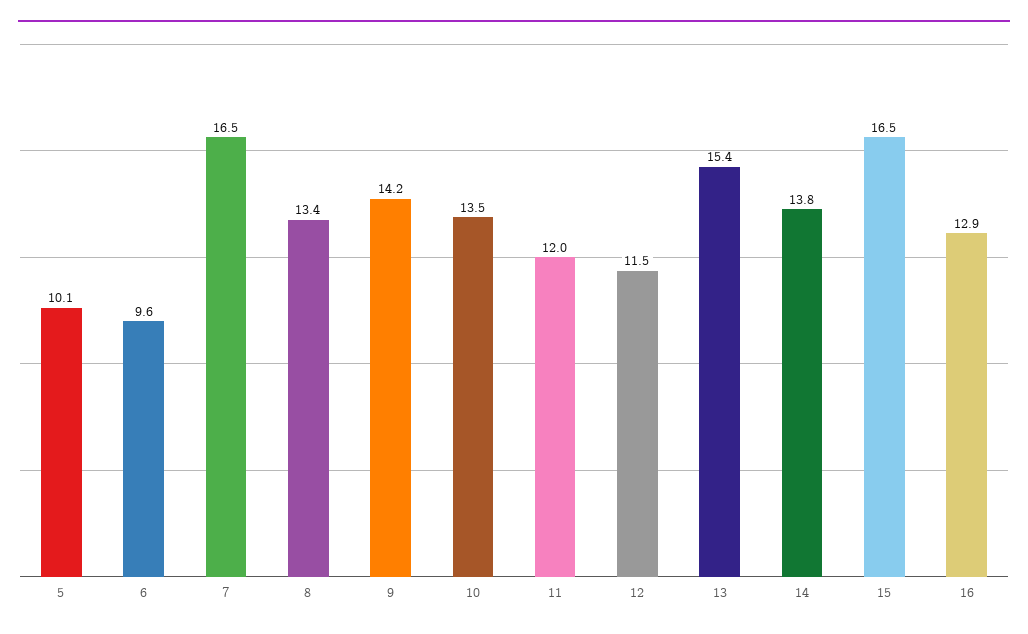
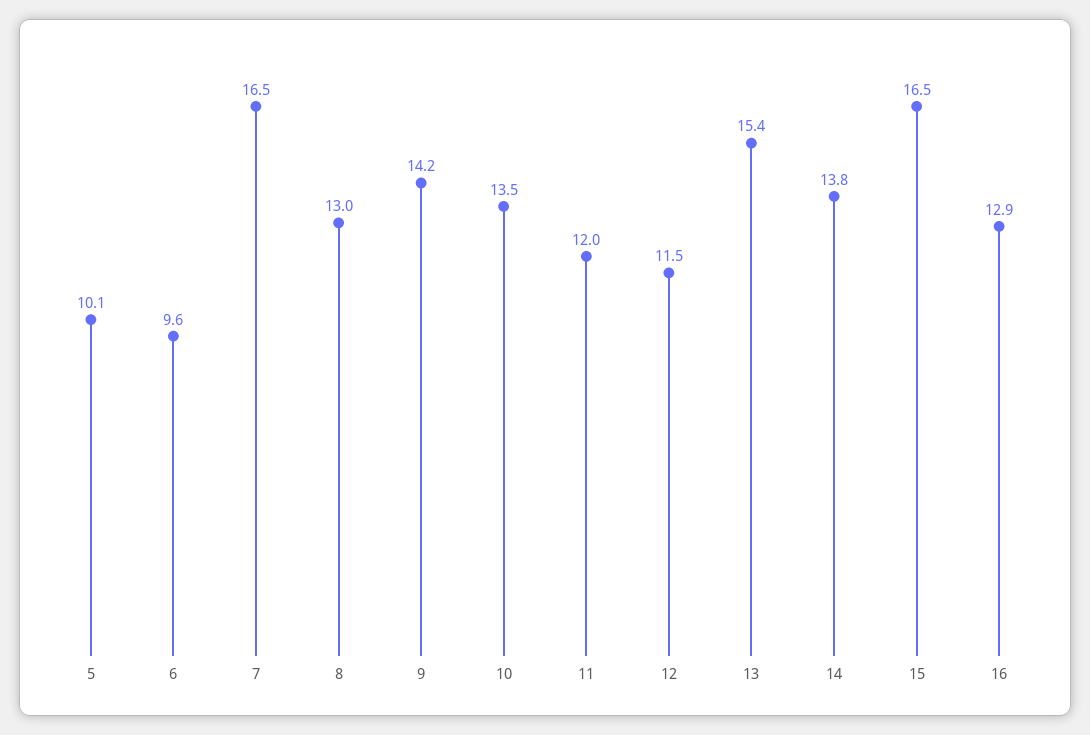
  {
    "5": 10.1,
    "6": 9.6,
    "7": 16.5,
-   "8": 13.4,
+   "8": 13,
    "9": 14.2,
    "10": 13.5,
    "11": 12,
    "12": 11.5,
    "13": 15.4,
    "14": 13.8,
    "15": 16.5,
    "16": 12.9
  }

